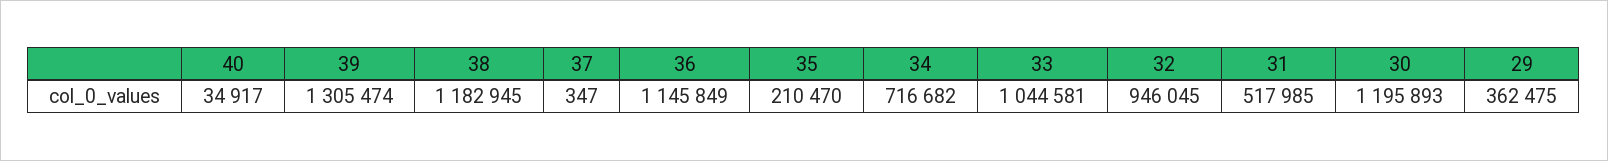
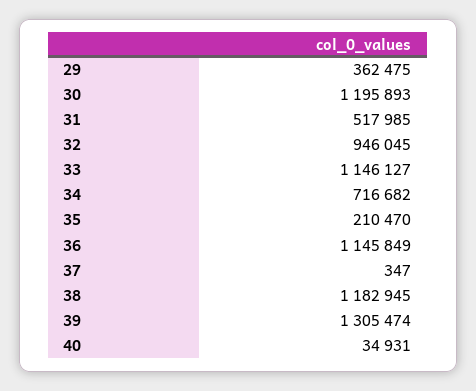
  {
-   "40": 34917,
+   "40": 34931,
    "39": 1305474,
    "38": 1182945,
    "37": 347,
    "36": 1145849,
    "35": 210470,
    "34": 716682,
-   "33": 1044581,
+   "33": 1146127,
    "32": 946045,
    "31": 517985,
    "30": 1195893,
    "29": 362475
  }

